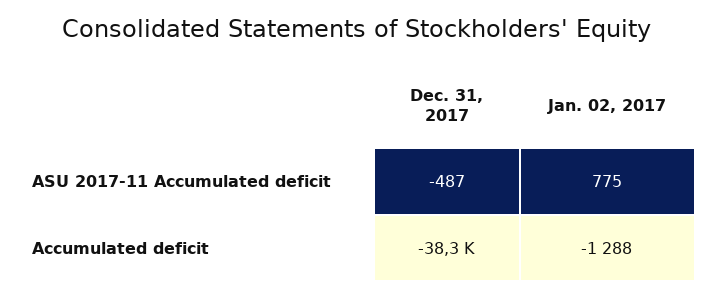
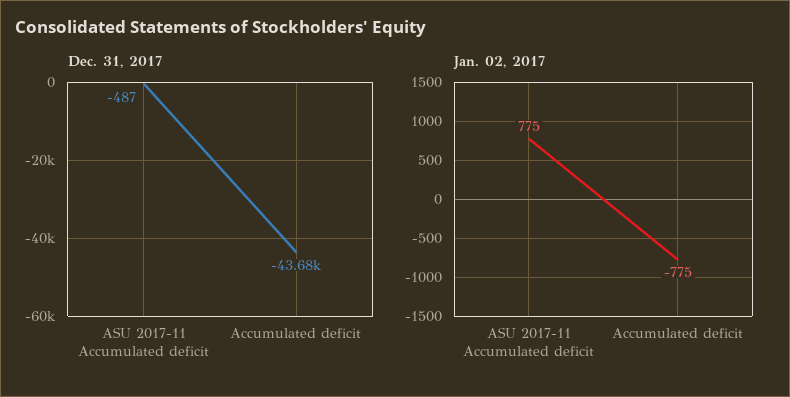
  {
    "Dec. 31, 2017": {
      "ASU 2017-11 Accumulated deficit": -487,
-     "Accumulated deficit": -38300
+     "Accumulated deficit": -43680
    },
    "Jan. 02, 2017": {
      "ASU 2017-11 Accumulated deficit": 775,
-     "Accumulated deficit": -1288
+     "Accumulated deficit": -775
    }
  }

